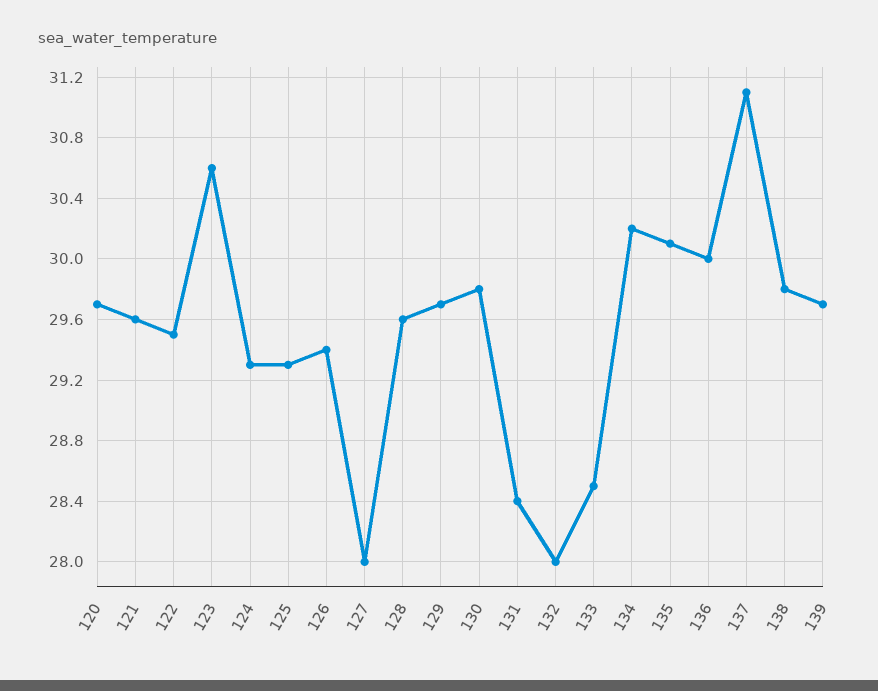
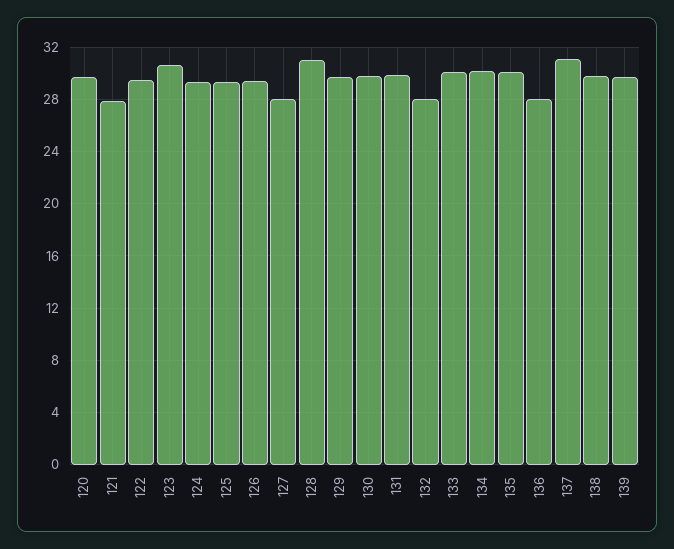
  {
    "120": 29.7,
-   "121": 29.6,
+   "121": 28,
    "122": 29.5,
    "123": 30.6,
    "124": 29.3,
    "125": 29.3,
    "126": 29.4,
    "127": 28,
-   "128": 29.6,
+   "128": 31,
    "129": 29.7,
    "130": 29.8,
-   "131": 28.4,
+   "131": 30,
    "132": 28,
-   "133": 28.5,
+   "133": 30,
    "134": 30.2,
    "135": 30.1,
-   "136": 30,
+   "136": 28,
    "137": 31.1,
    "138": 29.8,
    "139": 29.7
  }

